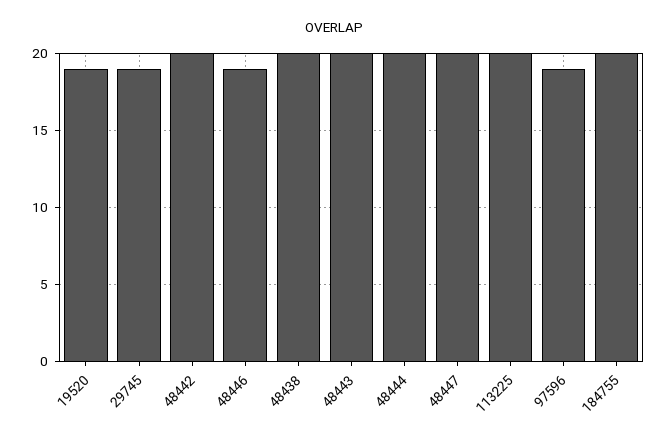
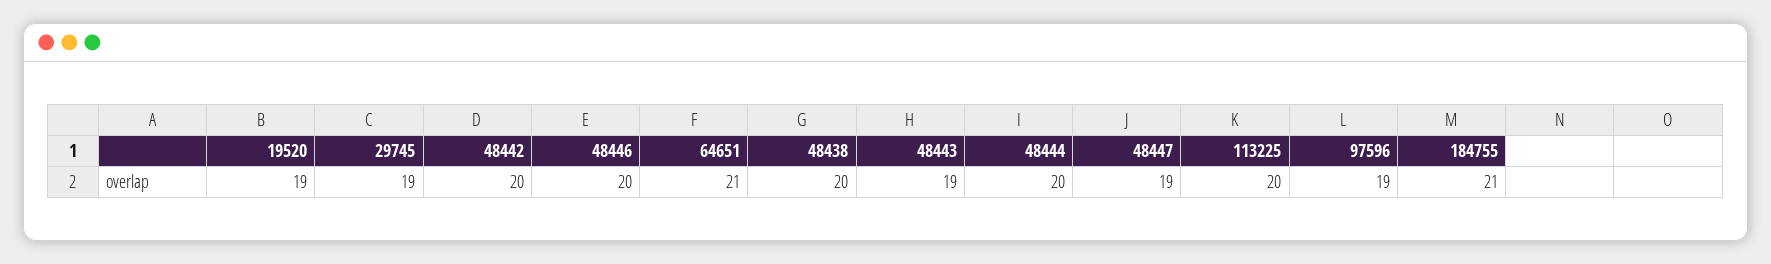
  {
    "19520": 19,
    "29745": 19,
    "48442": 20,
-   "48446": 19,
+   "48446": 20,
    "48438": 20,
-   "48443": 20,
+   "48443": 19,
    "48444": 20,
-   "48447": 20,
+   "48447": 19,
    "113225": 20,
    "97596": 19,
-   "184755": 20
+   "184755": 21,
+   "64651": 21
  }

